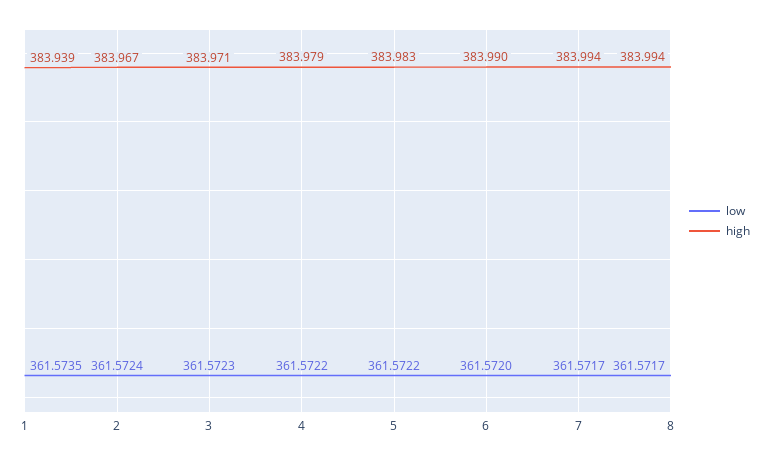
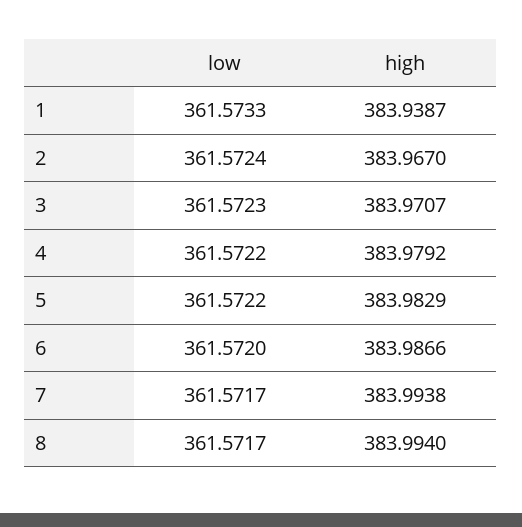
  {
    "low": {
-     "1": 361.5735,
+     "1": 361.5733,
      "2": 361.5724,
      "3": 361.5723,
      "4": 361.5722,
      "5": 361.5722,
      "6": 361.572,
      "7": 361.5717,
      "8": 361.5717
    },
    "high": {
      "1": 383.9387,
      "2": 383.967,
      "3": 383.9707,
      "4": 383.9792,
      "5": 383.9829,
-     "6": 383.99,
+     "6": 383.9866,
      "7": 383.9938,
      "8": 383.994
    }
  }

